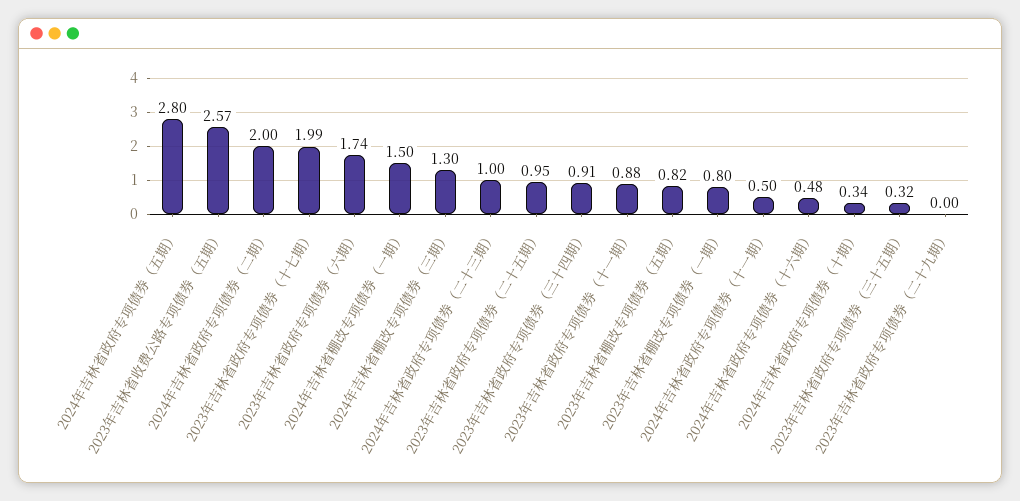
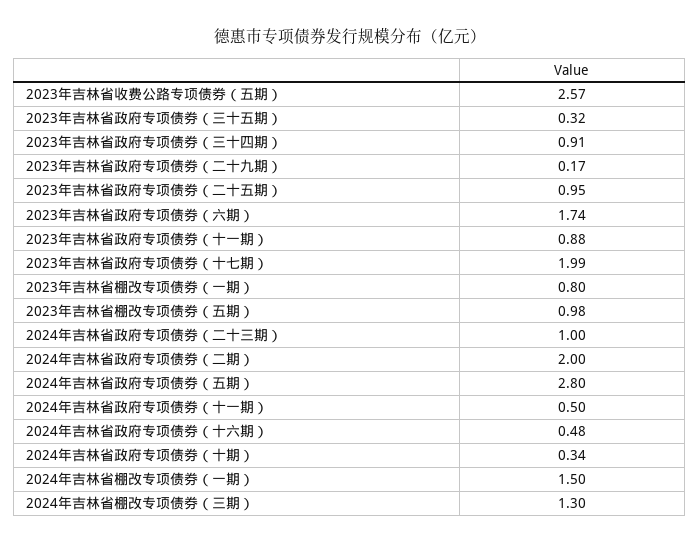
  {
    "2024年吉林省政府专项债券（五期）": 2.8,
    "2023年吉林省收费公路专项债券（五期）": 2.57,
    "2024年吉林省政府专项债券（二期）": 2,
    "2023年吉林省政府专项债券（十七期）": 1.99,
    "2023年吉林省政府专项债券（六期）": 1.74,
    "2024年吉林省棚改专项债券（一期）": 1.5,
    "2024年吉林省棚改专项债券（三期）": 1.3,
    "2024年吉林省政府专项债券（二十三期）": 1,
    "2023年吉林省政府专项债券（二十五期）": 0.95,
    "2023年吉林省政府专项债券（三十四期）": 0.91,
    "2023年吉林省政府专项债券（十一期）": 0.88,
-   "2023年吉林省棚改专项债券（五期）": 0.82,
+   "2023年吉林省棚改专项债券（五期）": 0.98,
    "2023年吉林省棚改专项债券（一期）": 0.8,
    "2024年吉林省政府专项债券（十一期）": 0.5,
    "2024年吉林省政府专项债券（十六期）": 0.48,
    "2024年吉林省政府专项债券（十期）": 0.34,
    "2023年吉林省政府专项债券（三十五期）": 0.32,
-   "2023年吉林省政府专项债券（二十九期）": 0
+   "2023年吉林省政府专项债券（二十九期）": 0.17
  }

